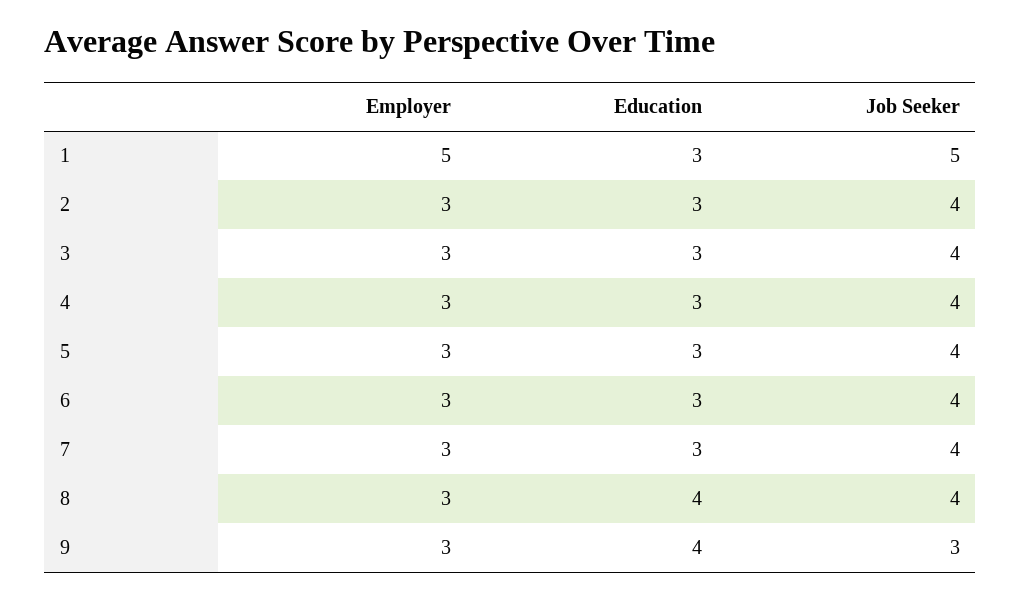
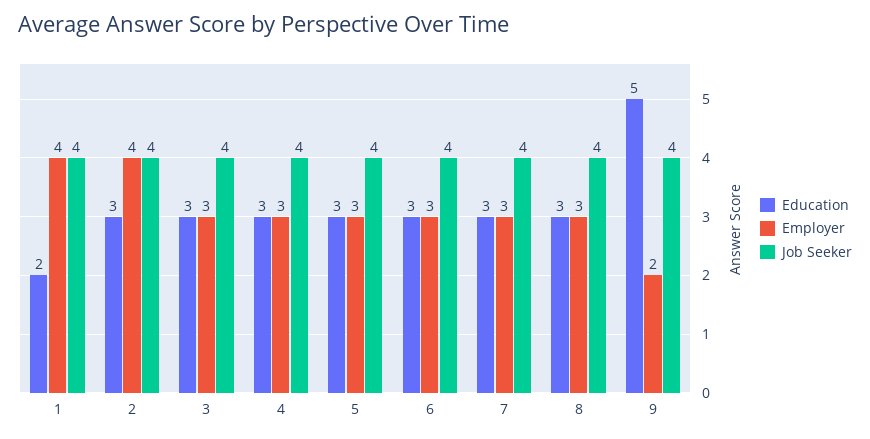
  {
    "Employer": {
-     "1": 5,
+     "1": 4,
-     "2": 3,
+     "2": 4,
      "3": 3,
      "4": 3,
      "5": 3,
      "6": 3,
      "7": 3,
      "8": 3,
-     "9": 3
+     "9": 2
    },
    "Education": {
-     "1": 3,
+     "1": 2,
      "2": 3,
      "3": 3,
      "4": 3,
      "5": 3,
      "6": 3,
      "7": 3,
-     "8": 4,
+     "8": 3,
-     "9": 4
+     "9": 5
    },
    "Job Seeker": {
-     "1": 5,
+     "1": 4,
      "2": 4,
      "3": 4,
      "4": 4,
      "5": 4,
      "6": 4,
      "7": 4,
      "8": 4,
-     "9": 3
+     "9": 4
    }
  }

